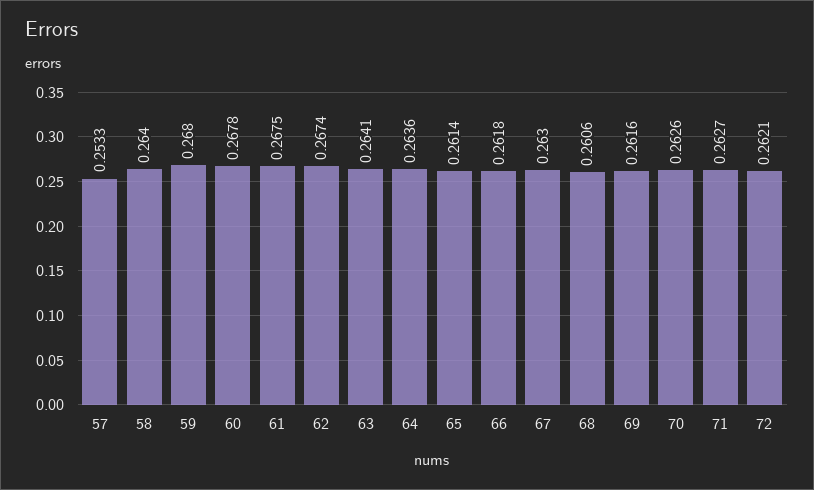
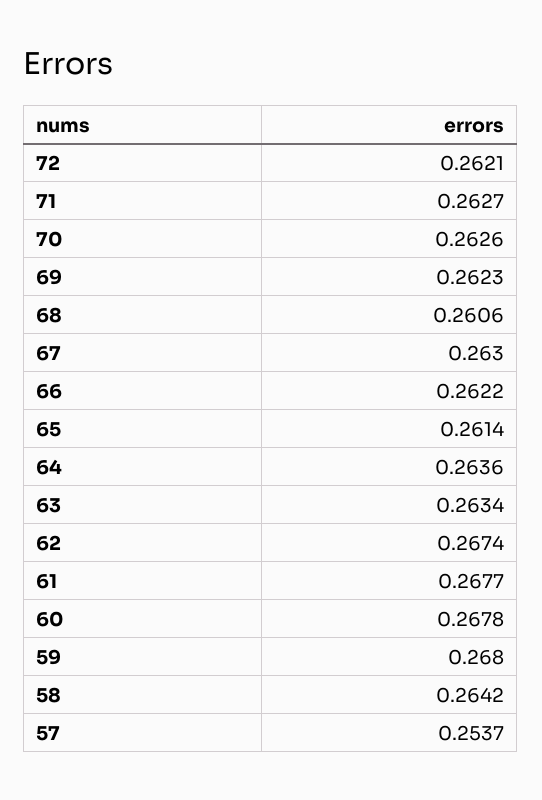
  {
-   "57": 0.2533,
+   "57": 0.2537,
-   "58": 0.264,
+   "58": 0.2642,
    "59": 0.268,
    "60": 0.2678,
-   "61": 0.2675,
+   "61": 0.2677,
    "62": 0.2674,
-   "63": 0.2641,
+   "63": 0.2634,
    "64": 0.2636,
    "65": 0.2614,
-   "66": 0.2618,
+   "66": 0.2622,
    "67": 0.263,
    "68": 0.2606,
-   "69": 0.2616,
+   "69": 0.2623,
    "70": 0.2626,
    "71": 0.2627,
    "72": 0.2621
  }

